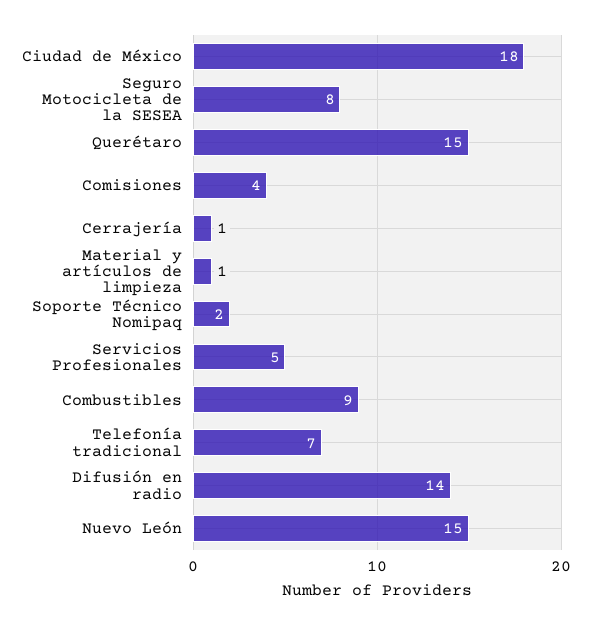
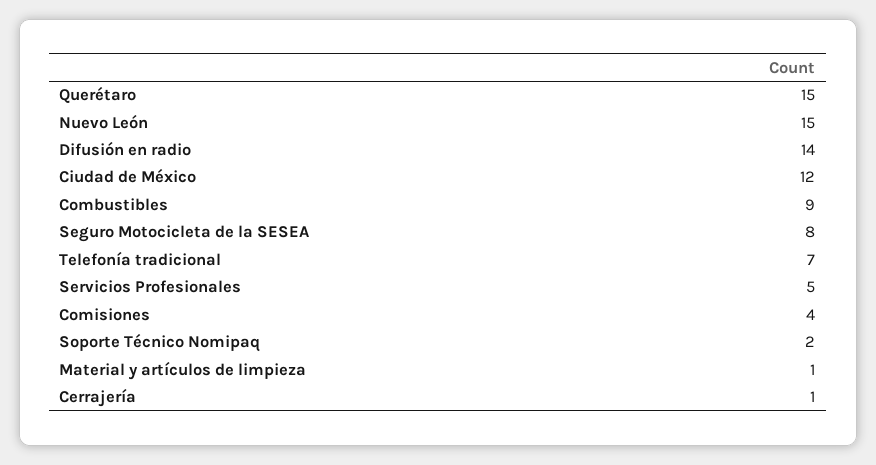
  {
-   "Ciudad de México": 18,
+   "Ciudad de México": 12,
    "Seguro Motocicleta de la SESEA": 8,
    "Querétaro": 15,
    "Comisiones": 4,
    "Cerrajería": 1,
    "Material y artículos de limpieza": 1,
    "Soporte Técnico Nomipaq": 2,
    "Servicios Profesionales": 5,
    "Combustibles": 9,
    "Telefonía tradicional": 7,
    "Difusión en radio": 14,
    "Nuevo León": 15
  }

